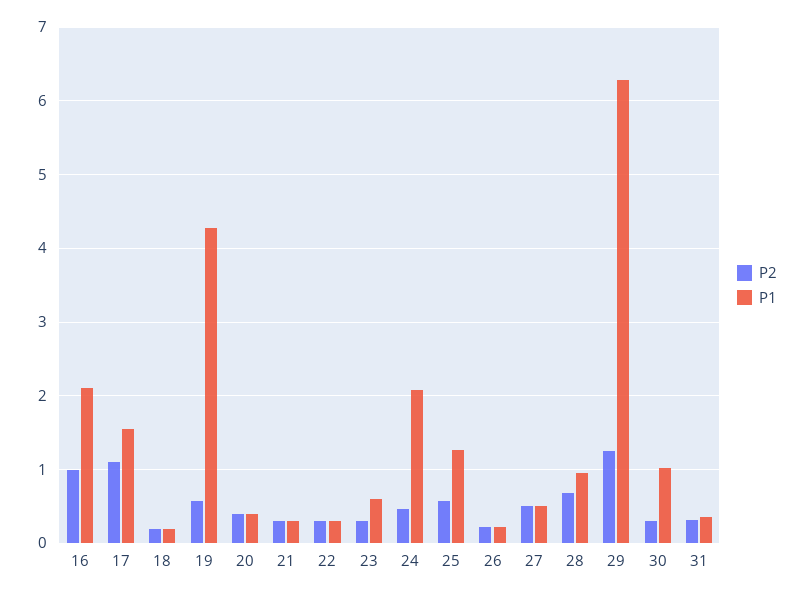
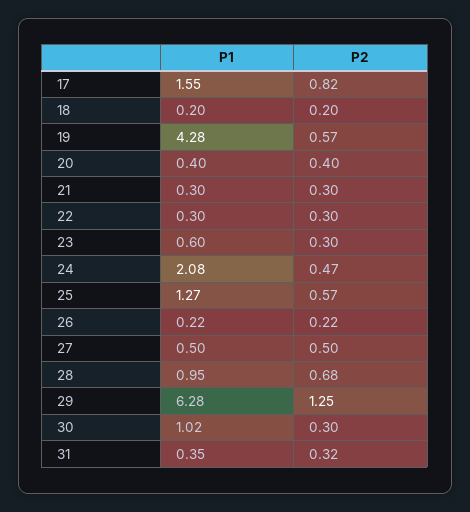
  {
    "P2": {
-     "16": 1,
-     "17": 1.1,
+     "17": 0.82,
      "18": 0.2,
      "19": 0.57,
      "20": 0.4,
      "21": 0.3,
      "22": 0.3,
      "23": 0.3,
      "24": 0.47,
      "25": 0.57,
      "26": 0.22,
      "27": 0.5,
      "28": 0.68,
      "29": 1.25,
      "30": 0.3,
      "31": 0.32
    },
    "P1": {
-     "16": 2.1,
      "17": 1.55,
      "18": 0.2,
      "19": 4.28,
      "20": 0.4,
      "21": 0.3,
      "22": 0.3,
      "23": 0.6,
      "24": 2.08,
      "25": 1.27,
      "26": 0.22,
      "27": 0.5,
      "28": 0.95,
      "29": 6.28,
      "30": 1.02,
      "31": 0.35
    }
  }

